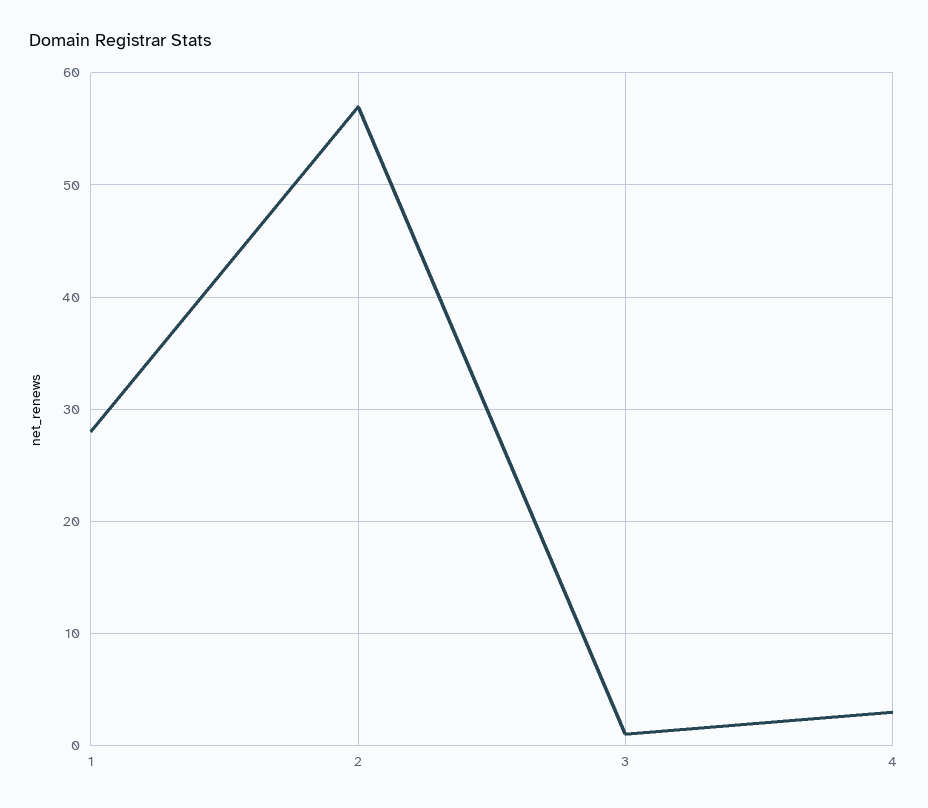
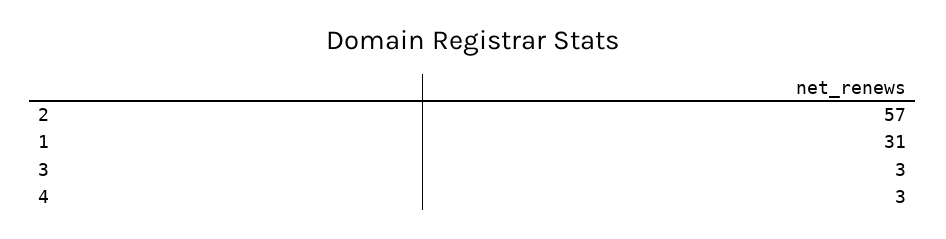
  {
-   "1": 28,
+   "1": 31,
    "2": 57,
-   "3": 1,
+   "3": 3,
    "4": 3
  }

